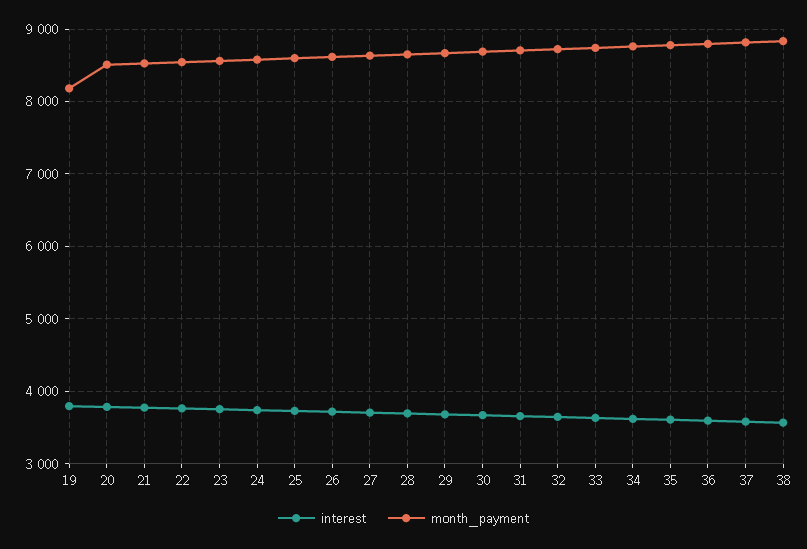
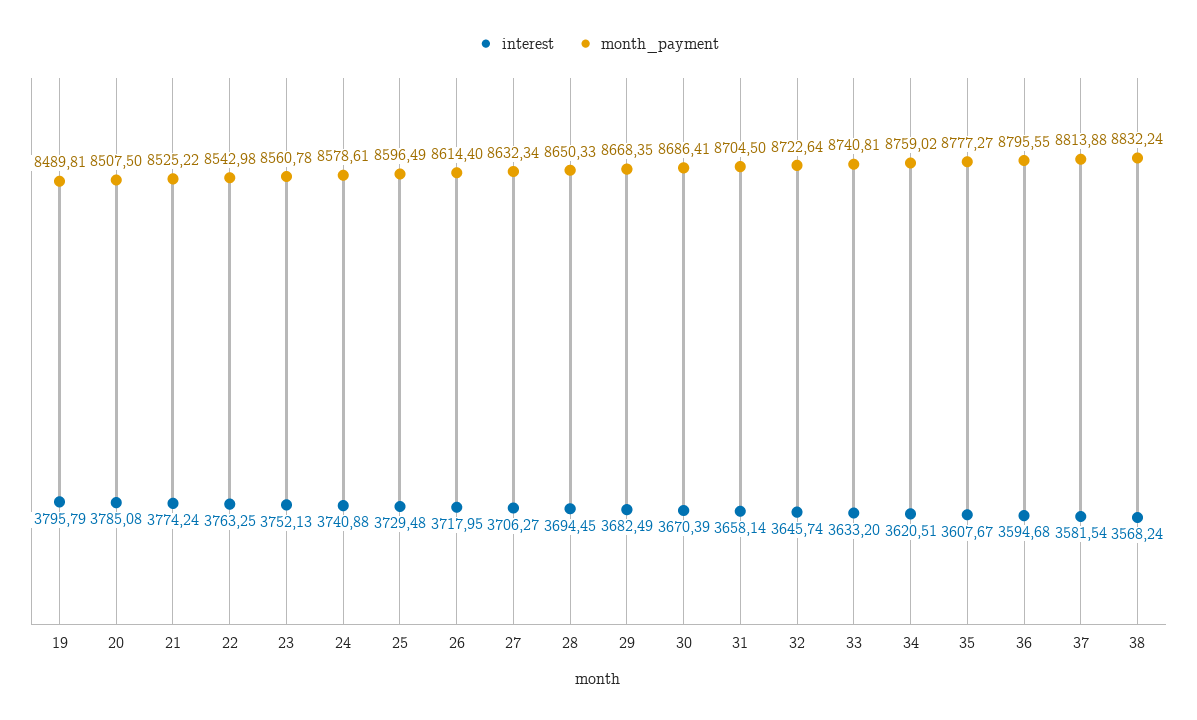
  {
    "interest": {
      "19": 3795.79,
      "20": 3785.08,
      "21": 3774.24,
      "22": 3763.25,
      "23": 3752.13,
      "24": 3740.88,
      "25": 3729.48,
      "26": 3717.95,
      "27": 3706.27,
      "28": 3694.45,
      "29": 3682.49,
      "30": 3670.39,
      "31": 3658.14,
      "32": 3645.74,
      "33": 3633.2,
      "34": 3620.51,
      "35": 3607.67,
      "36": 3594.68,
      "37": 3581.54,
      "38": 3568.24
    },
    "month_payment": {
-     "19": 8200,
+     "19": 8489.81,
      "20": 8507.5,
      "21": 8525.22,
      "22": 8542.98,
      "23": 8560.78,
      "24": 8578.61,
      "25": 8596.49,
      "26": 8614.4,
      "27": 8632.34,
      "28": 8650.33,
      "29": 8668.35,
      "30": 8686.41,
      "31": 8704.5,
      "32": 8722.64,
      "33": 8740.81,
      "34": 8759.02,
      "35": 8777.27,
      "36": 8795.55,
      "37": 8813.88,
      "38": 8832.24
    }
  }

